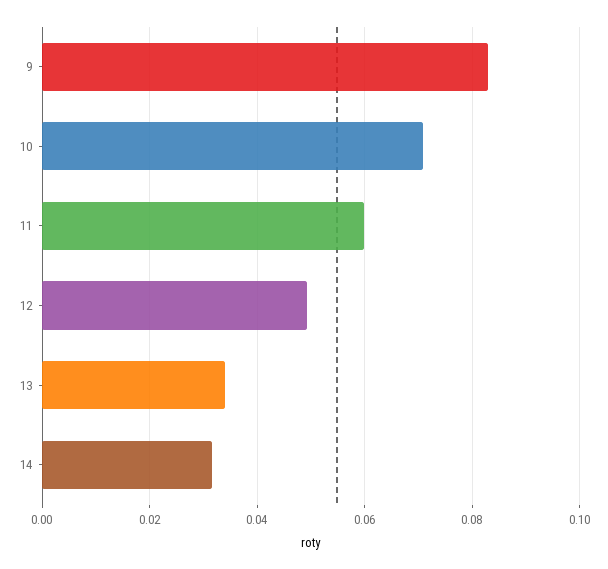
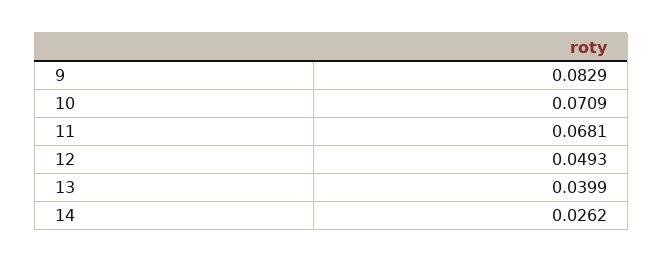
  {
    "9": 0.0829,
    "10": 0.0709,
-   "11": 0.06,
+   "11": 0.0681,
    "12": 0.0493,
-   "13": 0.034,
+   "13": 0.0399,
-   "14": 0.032
+   "14": 0.0262
  }

